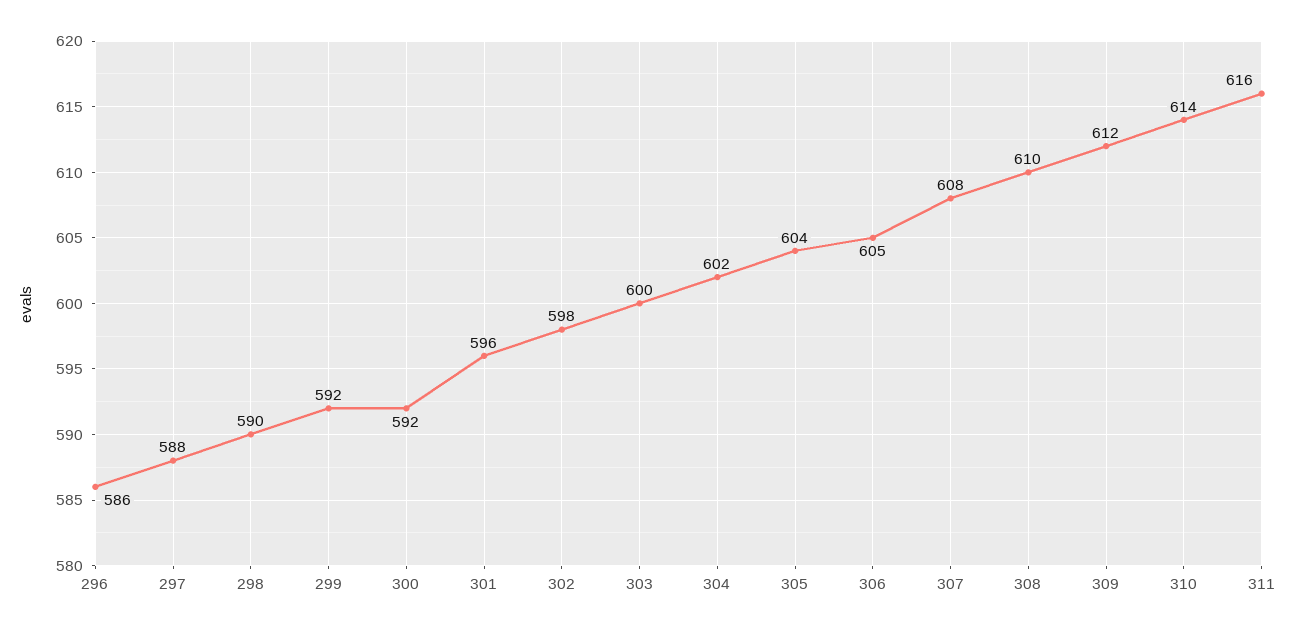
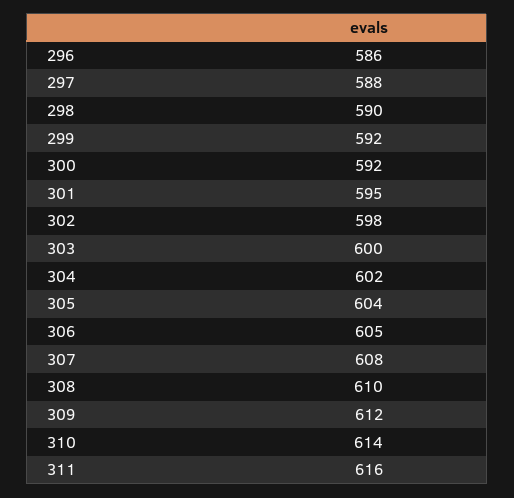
  {
    "296": 586,
    "297": 588,
    "298": 590,
    "299": 592,
    "300": 592,
-   "301": 596,
+   "301": 595,
    "302": 598,
    "303": 600,
    "304": 602,
    "305": 604,
    "306": 605,
    "307": 608,
    "308": 610,
    "309": 612,
    "310": 614,
    "311": 616
  }

